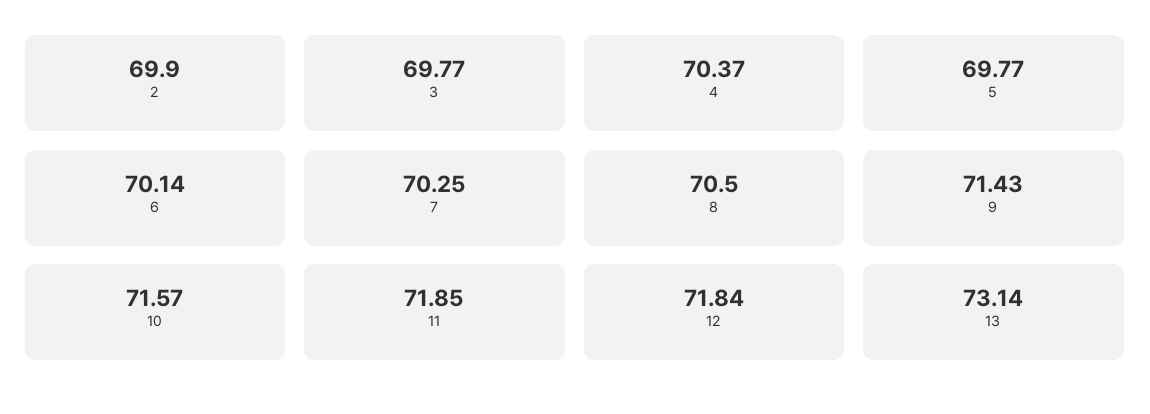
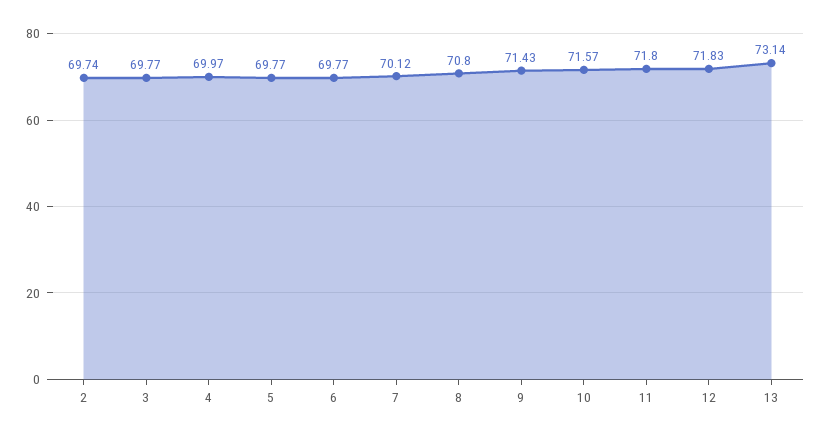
  {
-   "2": 69.9,
+   "2": 69.74,
    "3": 69.77,
-   "4": 70.37,
+   "4": 69.97,
    "5": 69.77,
-   "6": 70.14,
+   "6": 69.77,
-   "7": 70.25,
+   "7": 70.12,
-   "8": 70.5,
+   "8": 70.8,
    "9": 71.43,
    "10": 71.57,
-   "11": 71.85,
+   "11": 71.8,
-   "12": 71.84,
+   "12": 71.83,
    "13": 73.14
  }

